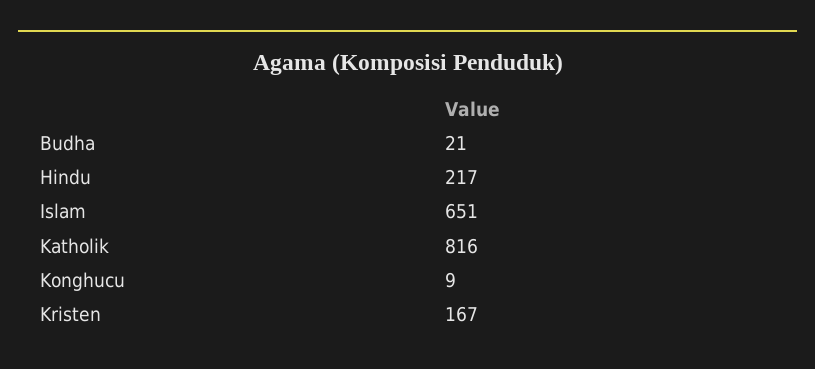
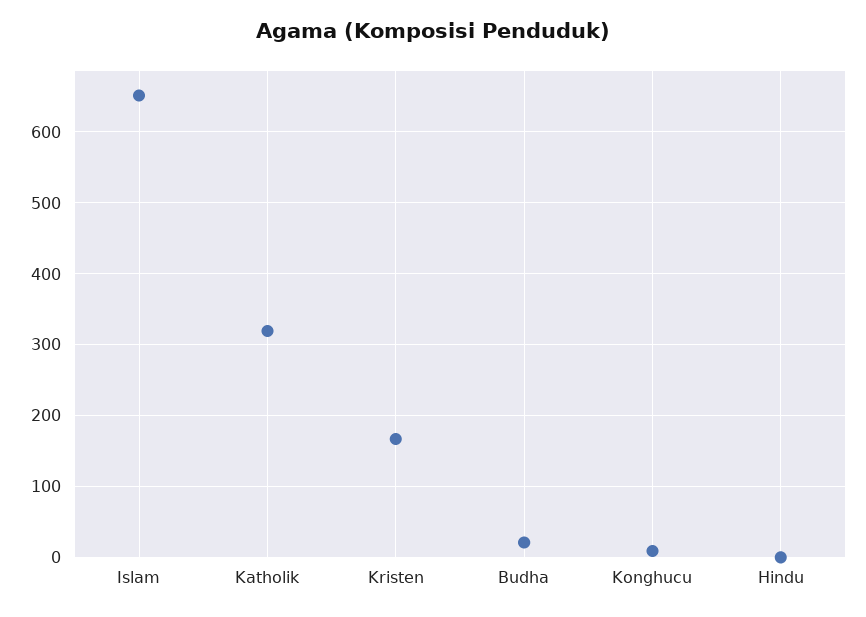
  {
    "Budha": 21,
-   "Hindu": 217,
+   "Hindu": 0,
    "Islam": 651,
-   "Katholik": 816,
+   "Katholik": 320,
    "Konghucu": 9,
    "Kristen": 167
  }

